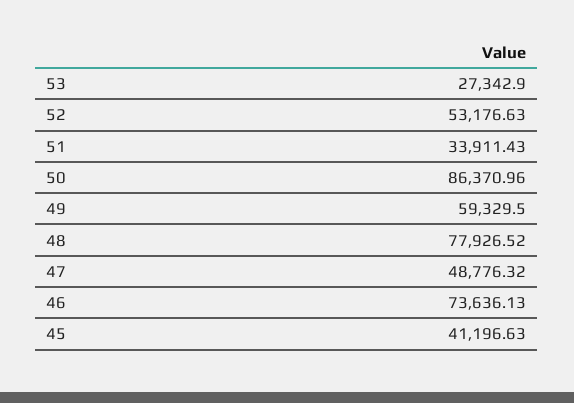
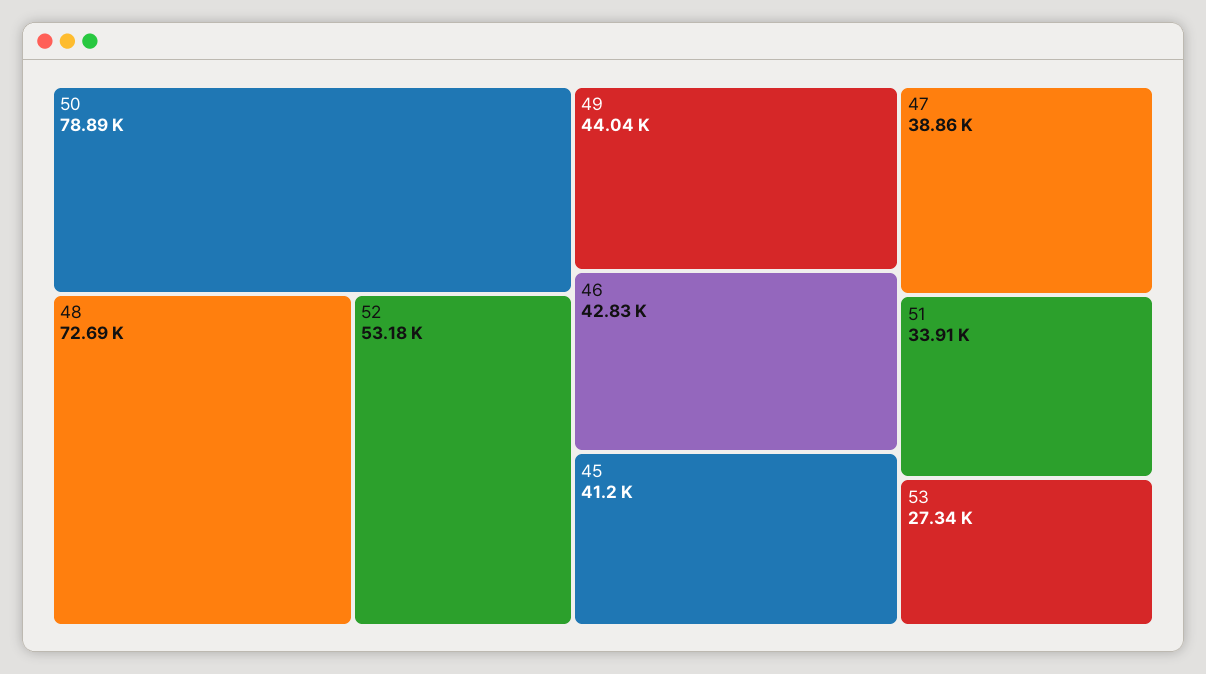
  {
    "53": 27342.9,
    "52": 53176.63,
    "51": 33911.43,
-   "50": 86370.96,
+   "50": 78890,
-   "49": 59329.5,
+   "49": 44040,
-   "48": 77926.52,
+   "48": 72690,
-   "47": 48776.32,
+   "47": 38860,
-   "46": 73636.13,
+   "46": 42830,
    "45": 41196.63
  }

